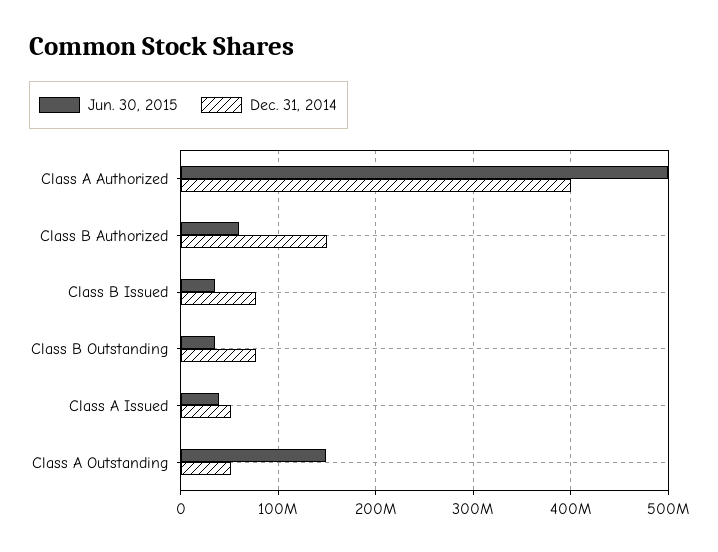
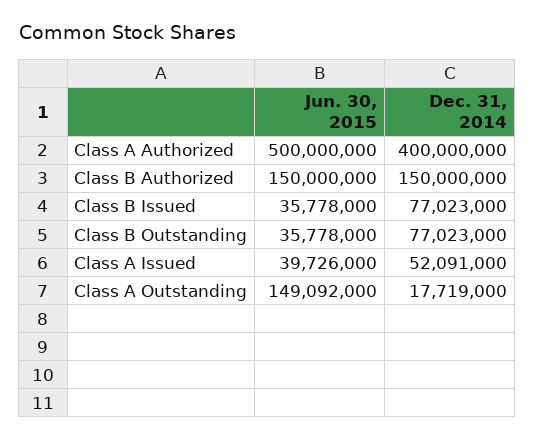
  {
    "Jun. 30, 2015": {
      "Class A Authorized": 500000000,
-     "Class B Authorized": 60000000,
+     "Class B Authorized": 150000000,
      "Class B Issued": 35778000,
      "Class B Outstanding": 35778000,
      "Class A Issued": 39726000,
      "Class A Outstanding": 149092000
    },
    "Dec. 31, 2014": {
      "Class A Authorized": 400000000,
      "Class B Authorized": 150000000,
      "Class B Issued": 77023000,
      "Class B Outstanding": 77023000,
      "Class A Issued": 52091000,
-     "Class A Outstanding": 50000000
+     "Class A Outstanding": 17719000
    }
  }

